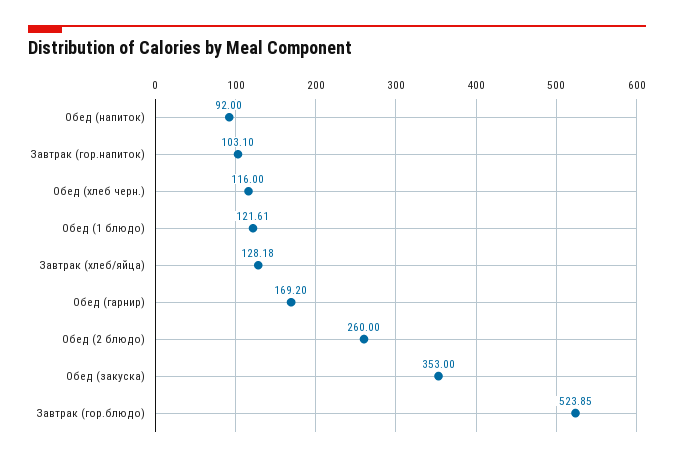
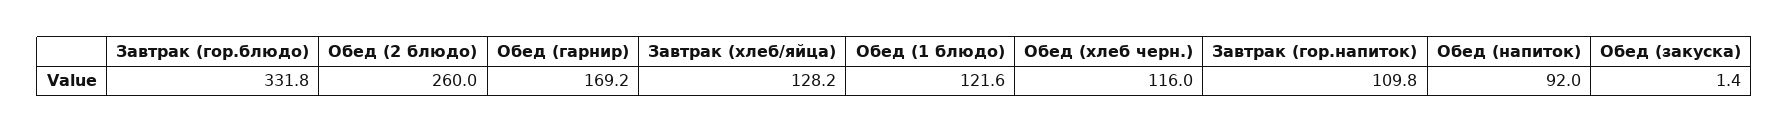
  {
    "Обед (напиток)": 92,
-   "Завтрак (гор.напиток)": 103.1,
+   "Завтрак (гор.напиток)": 109.8,
    "Обед (хлеб черн.)": 116,
    "Обед (1 блюдо)": 121.61,
    "Завтрак (хлеб/яйца)": 128.18,
    "Обед (гарнир)": 169.2,
    "Обед (2 блюдо)": 260,
-   "Обед (закуска)": 353,
+   "Обед (закуска)": 1.4,
-   "Завтрак (гор.блюдо)": 523.85
+   "Завтрак (гор.блюдо)": 331.8
  }

